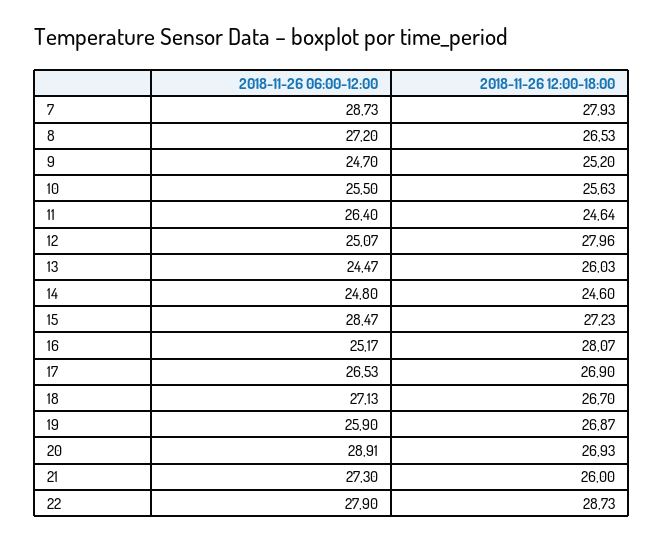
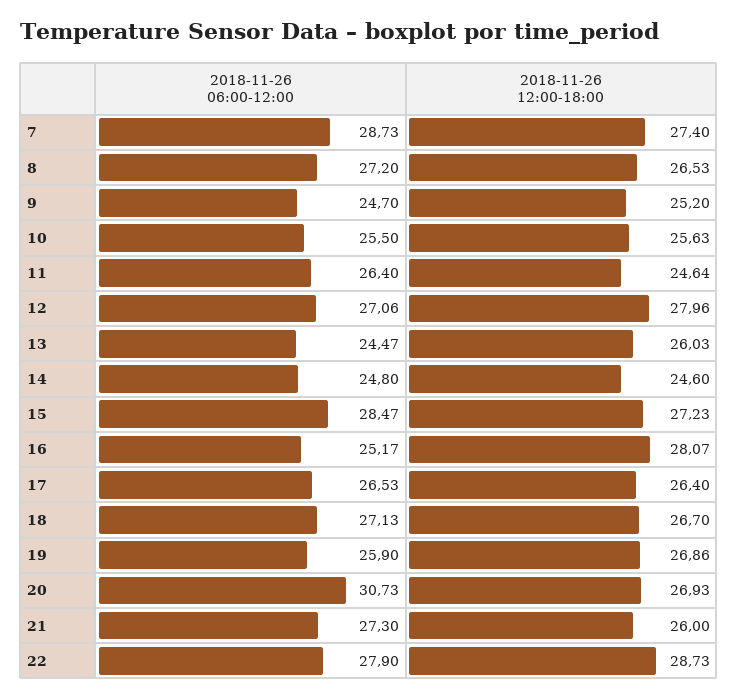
  {
    "2018-11-26 06:00-12:00": {
      "7": 28.73,
      "8": 27.2,
      "9": 24.7,
      "10": 25.5,
      "11": 26.4,
-     "12": 25.07,
+     "12": 27.06,
      "13": 24.47,
      "14": 24.8,
      "15": 28.47,
      "16": 25.17,
      "17": 26.53,
      "18": 27.13,
      "19": 25.9,
-     "20": 28.91,
+     "20": 30.73,
      "21": 27.3,
      "22": 27.9
    },
    "2018-11-26 12:00-18:00": {
-     "7": 27.93,
+     "7": 27.4,
      "8": 26.53,
      "9": 25.2,
      "10": 25.63,
      "11": 24.64,
      "12": 27.96,
      "13": 26.03,
      "14": 24.6,
      "15": 27.23,
      "16": 28.07,
-     "17": 26.9,
+     "17": 26.4,
      "18": 26.7,
-     "19": 26.87,
+     "19": 26.86,
      "20": 26.93,
      "21": 26,
      "22": 28.73
    }
  }

